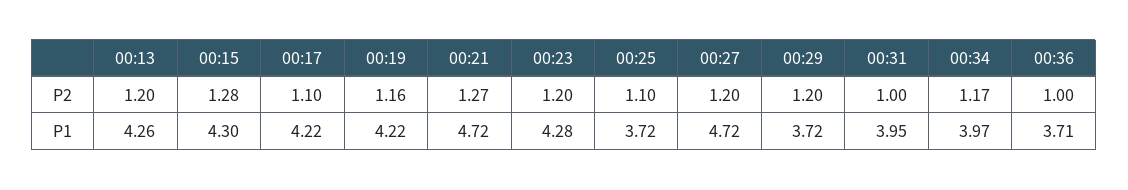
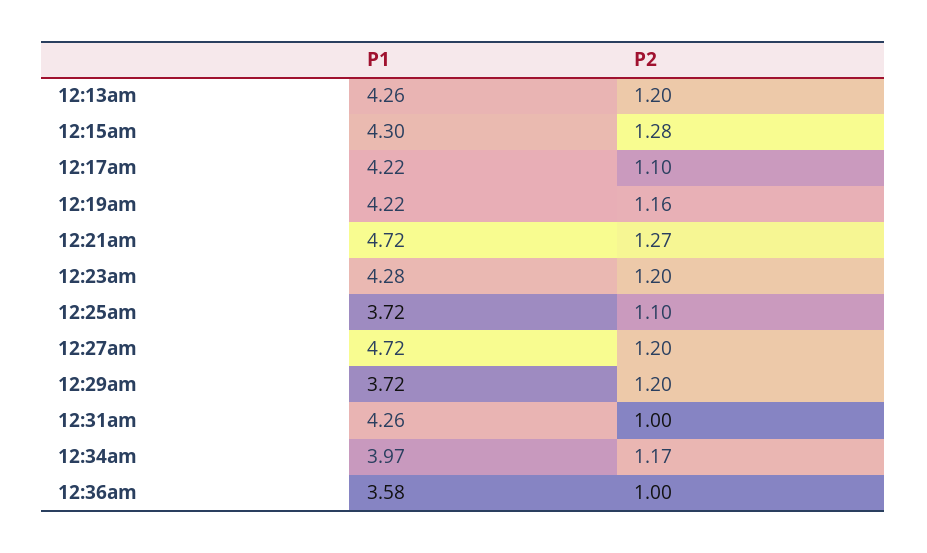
  {
    "00:13": {
      "P2": 1.2,
      "P1": 4.26
    },
    "00:15": {
      "P2": 1.28,
      "P1": 4.3
    },
    "00:17": {
      "P2": 1.1,
      "P1": 4.22
    },
    "00:19": {
      "P2": 1.16,
      "P1": 4.22
    },
    "00:21": {
      "P2": 1.27,
      "P1": 4.72
    },
    "00:23": {
      "P2": 1.2,
      "P1": 4.28
    },
    "00:25": {
      "P2": 1.1,
      "P1": 3.72
    },
    "00:27": {
      "P2": 1.2,
      "P1": 4.72
    },
    "00:29": {
      "P2": 1.2,
      "P1": 3.72
    },
    "00:31": {
      "P2": 1,
-     "P1": 3.95
+     "P1": 4.26
    },
    "00:34": {
      "P2": 1.17,
      "P1": 3.97
    },
    "00:36": {
      "P2": 1,
-     "P1": 3.71
+     "P1": 3.58
    }
  }

